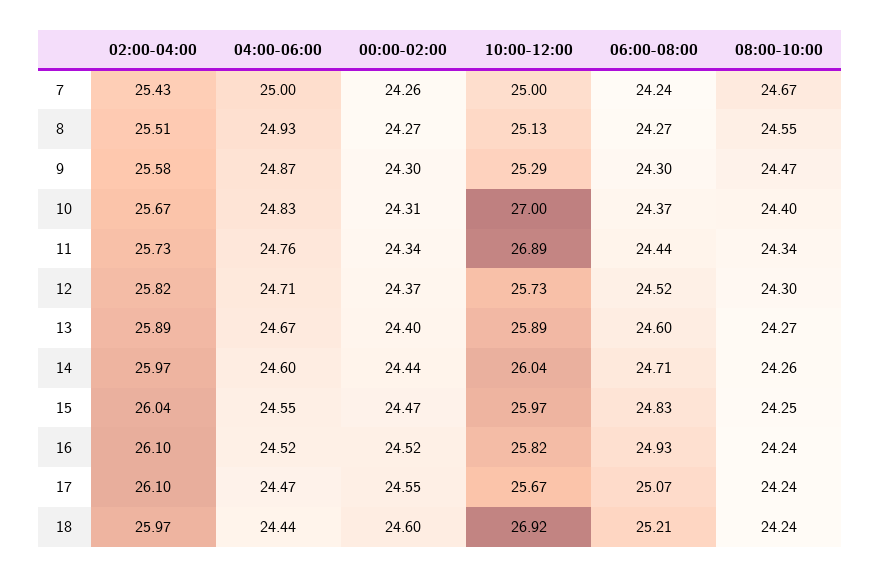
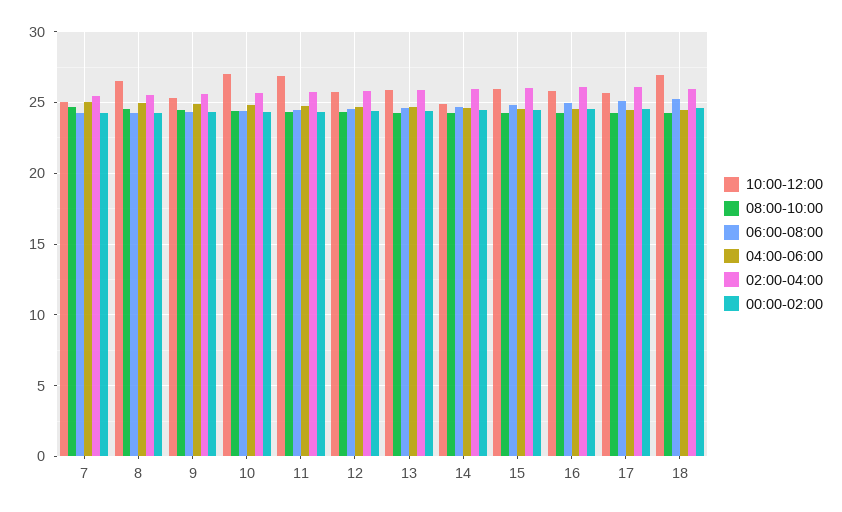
  {
    "02:00-04:00": {
      "7": 25.43,
      "8": 25.51,
      "9": 25.58,
      "10": 25.67,
      "11": 25.73,
      "12": 25.82,
      "13": 25.89,
      "14": 25.97,
      "15": 26.04,
      "16": 26.1,
      "17": 26.1,
      "18": 25.97
    },
    "04:00-06:00": {
      "7": 25,
      "8": 24.93,
      "9": 24.87,
      "10": 24.83,
      "11": 24.76,
      "12": 24.71,
      "13": 24.67,
      "14": 24.6,
      "15": 24.55,
      "16": 24.52,
      "17": 24.47,
      "18": 24.44
    },
    "00:00-02:00": {
      "7": 24.26,
      "8": 24.27,
      "9": 24.3,
      "10": 24.31,
      "11": 24.34,
      "12": 24.37,
      "13": 24.4,
      "14": 24.44,
      "15": 24.47,
      "16": 24.52,
      "17": 24.55,
      "18": 24.6
    },
    "10:00-12:00": {
      "7": 25,
-     "8": 25.13,
+     "8": 26.5,
      "9": 25.29,
      "10": 27,
      "11": 26.89,
      "12": 25.73,
      "13": 25.89,
-     "14": 26.04,
+     "14": 25,
      "15": 25.97,
      "16": 25.82,
      "17": 25.67,
      "18": 26.92
    },
    "06:00-08:00": {
      "7": 24.24,
      "8": 24.27,
      "9": 24.3,
      "10": 24.37,
      "11": 24.44,
      "12": 24.52,
      "13": 24.6,
      "14": 24.71,
      "15": 24.83,
      "16": 24.93,
      "17": 25.07,
      "18": 25.21
    },
    "08:00-10:00": {
      "7": 24.67,
      "8": 24.55,
      "9": 24.47,
      "10": 24.4,
      "11": 24.34,
      "12": 24.3,
      "13": 24.27,
      "14": 24.26,
      "15": 24.25,
      "16": 24.24,
      "17": 24.24,
      "18": 24.24
    }
  }

